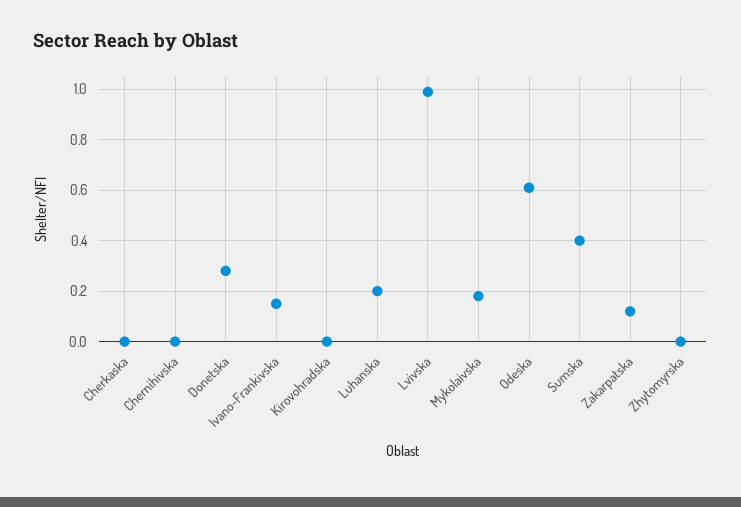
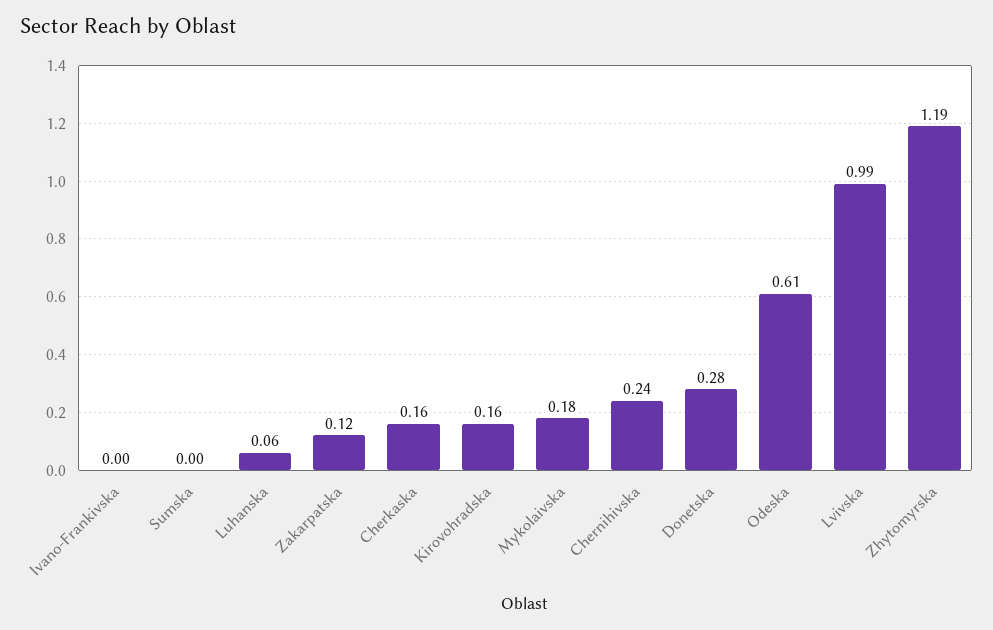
  {
-   "Cherkaska": 0,
+   "Cherkaska": 0.16,
-   "Chernihivska": 0,
+   "Chernihivska": 0.24,
    "Donetska": 0.28,
-   "Ivano-Frankivska": 0.15,
+   "Ivano-Frankivska": 0,
-   "Kirovohradska": 0,
+   "Kirovohradska": 0.16,
-   "Luhanska": 0.2,
+   "Luhanska": 0.06,
    "Lvivska": 0.99,
    "Mykolaivska": 0.18,
    "Odeska": 0.61,
-   "Sumska": 0.4,
+   "Sumska": 0,
    "Zakarpatska": 0.12,
-   "Zhytomyrska": 0
+   "Zhytomyrska": 1.19
  }

